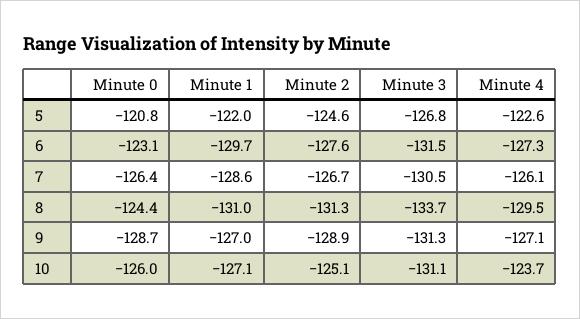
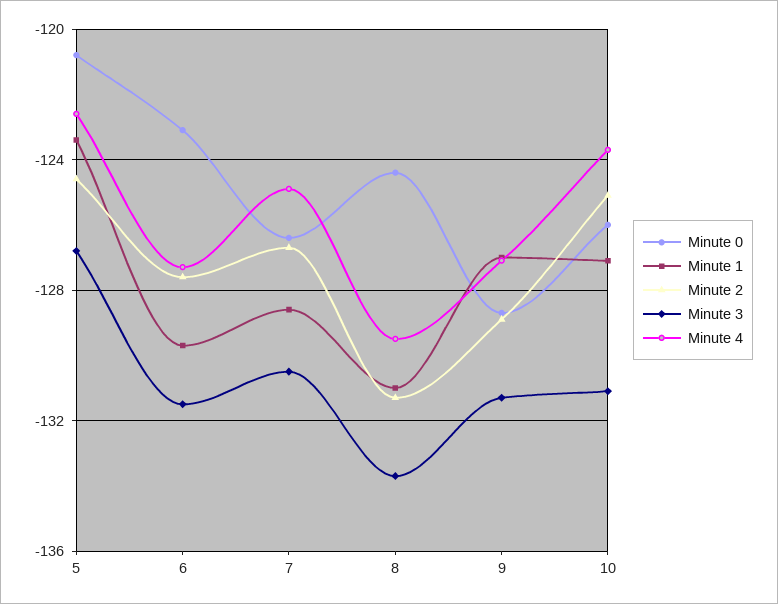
  {
    "Minute 0": {
      "5": -120.8,
      "6": -123.1,
      "7": -126.4,
      "8": -124.4,
      "9": -128.7,
      "10": -126
    },
    "Minute 1": {
-     "5": -122,
+     "5": -123.5,
      "6": -129.7,
      "7": -128.6,
      "8": -131,
      "9": -127,
      "10": -127.1
    },
    "Minute 2": {
      "5": -124.6,
      "6": -127.6,
      "7": -126.7,
      "8": -131.3,
      "9": -128.9,
      "10": -125.1
    },
    "Minute 3": {
      "5": -126.8,
      "6": -131.5,
      "7": -130.5,
      "8": -133.7,
      "9": -131.3,
      "10": -131.1
    },
    "Minute 4": {
      "5": -122.6,
      "6": -127.3,
-     "7": -126.1,
+     "7": -125,
      "8": -129.5,
      "9": -127.1,
      "10": -123.7
    }
  }

